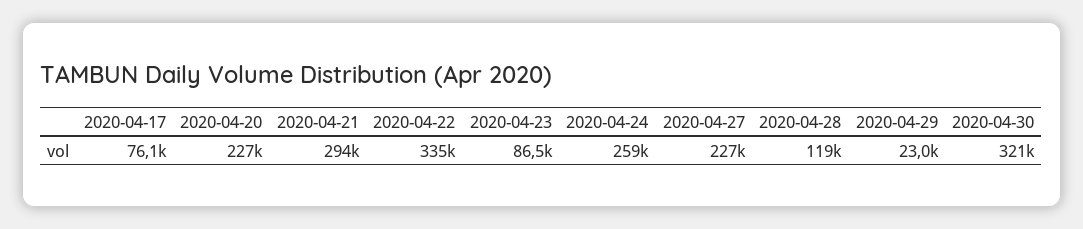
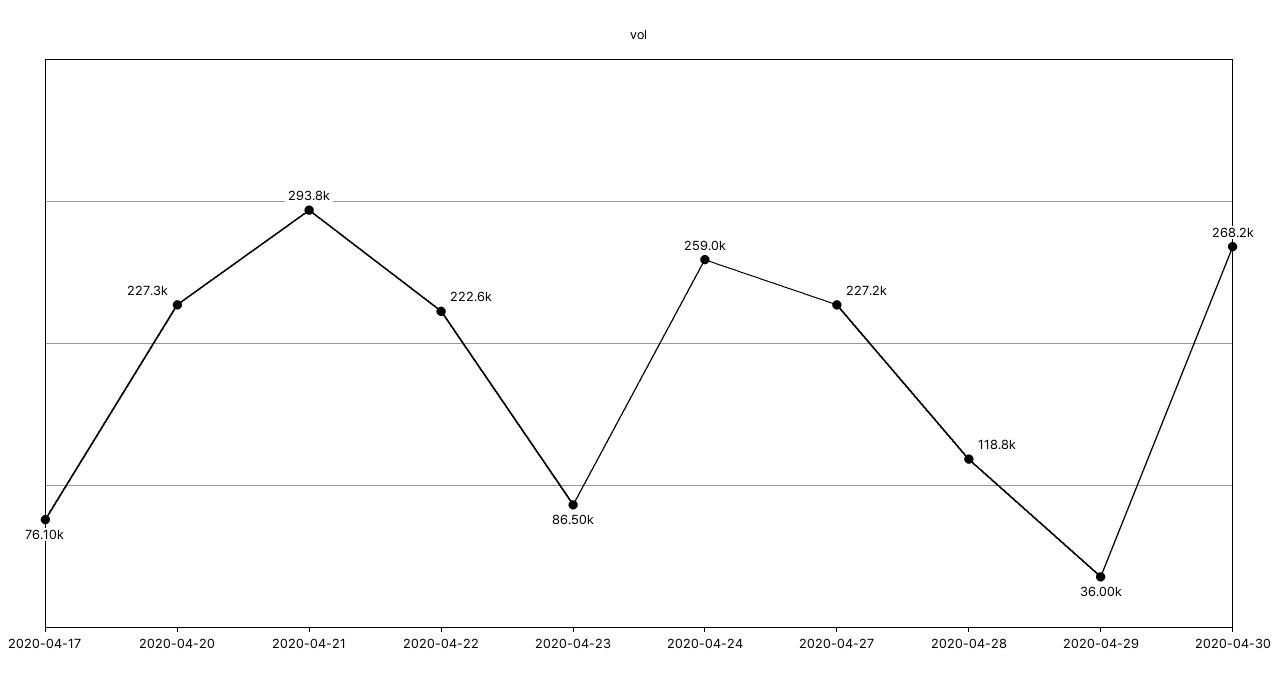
  {
    "2020-04-17": 76100,
    "2020-04-20": 227300,
    "2020-04-21": 293800,
-   "2020-04-22": 335000,
+   "2020-04-22": 222600,
    "2020-04-23": 86500,
    "2020-04-24": 259000,
    "2020-04-27": 227200,
    "2020-04-28": 118800,
-   "2020-04-29": 23000,
+   "2020-04-29": 36000,
-   "2020-04-30": 321000
+   "2020-04-30": 268200
  }

